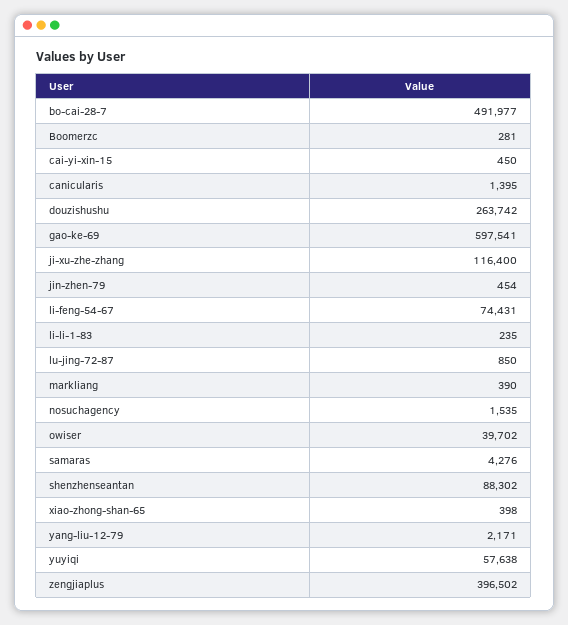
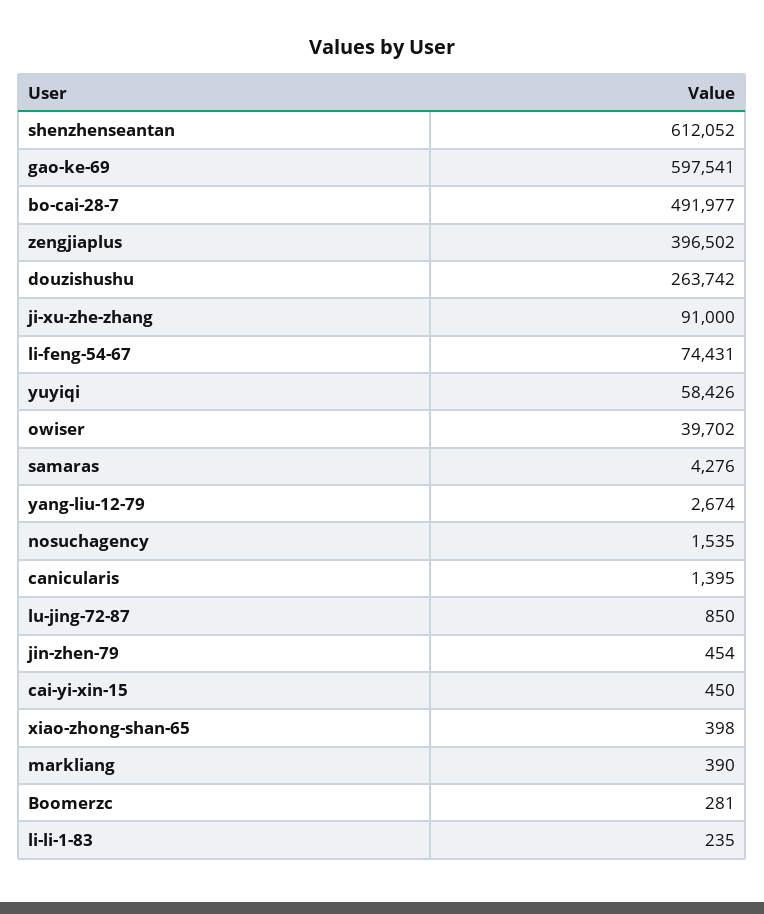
  {
    "bo-cai-28-7": 491977,
    "Boomerzc": 281,
    "cai-yi-xin-15": 450,
    "canicularis": 1395,
    "douzishushu": 263742,
    "gao-ke-69": 597541,
-   "ji-xu-zhe-zhang": 116400,
+   "ji-xu-zhe-zhang": 91000,
    "jin-zhen-79": 454,
    "li-feng-54-67": 74431,
    "li-li-1-83": 235,
    "lu-jing-72-87": 850,
    "markliang": 390,
    "nosuchagency": 1535,
    "owiser": 39702,
    "samaras": 4276,
-   "shenzhenseantan": 88302,
+   "shenzhenseantan": 612052,
    "xiao-zhong-shan-65": 398,
-   "yang-liu-12-79": 2171,
+   "yang-liu-12-79": 2674,
-   "yuyiqi": 57638,
+   "yuyiqi": 58426,
    "zengjiaplus": 396502
  }

